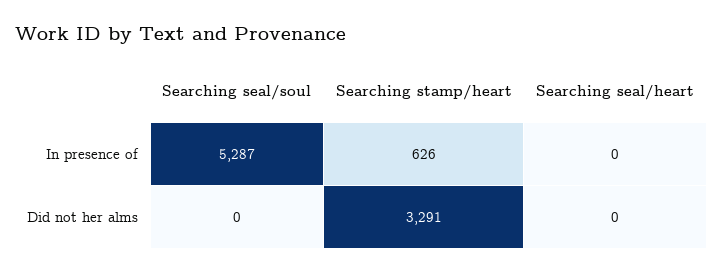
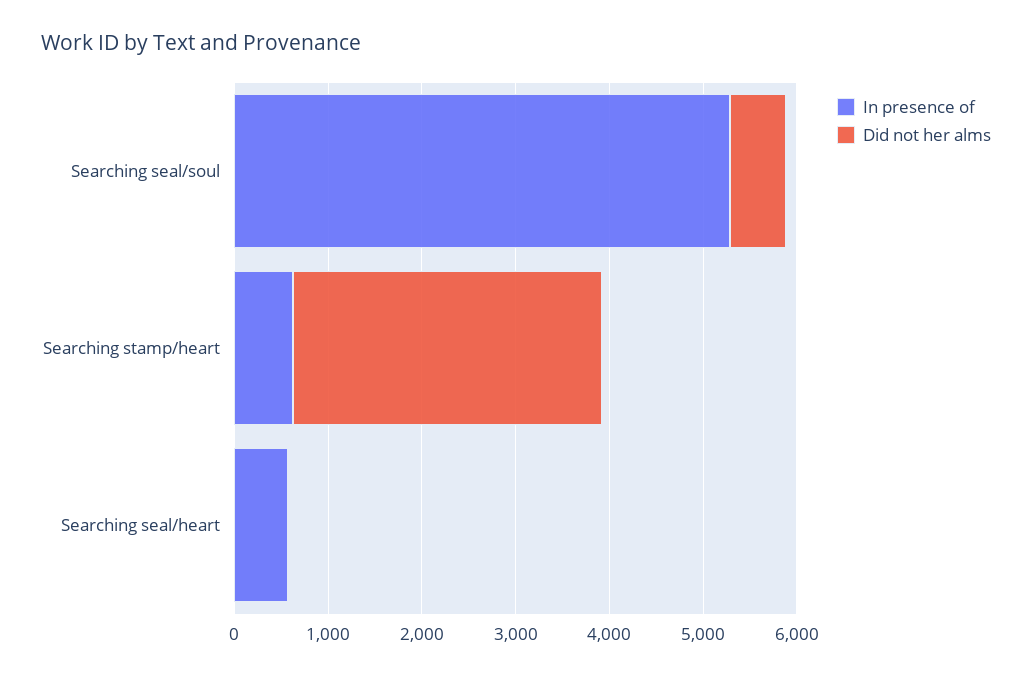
  {
    "In presence of": {
      "Searching seal/soul": 5287,
      "Searching stamp/heart": 626,
-     "Searching seal/heart": 0
+     "Searching seal/heart": 600
    },
    "Did not her alms": {
-     "Searching seal/soul": 0,
+     "Searching seal/soul": 600,
      "Searching stamp/heart": 3291,
      "Searching seal/heart": 0
    }
  }

